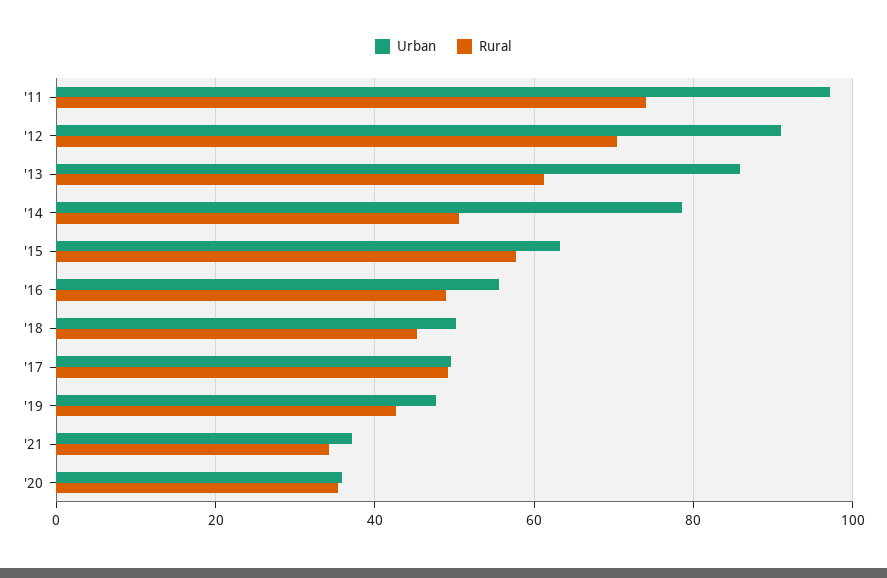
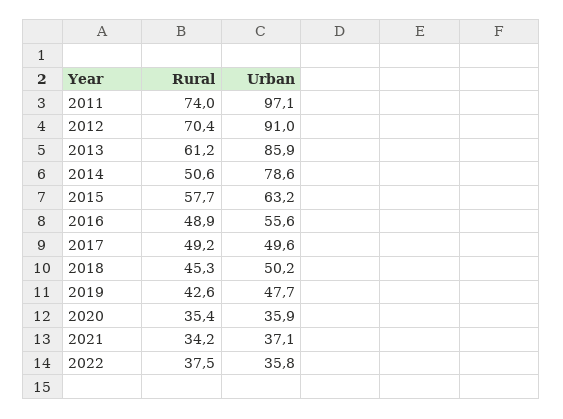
  {
    "Urban": {
      "'11": 97.1,
      "'12": 91,
      "'13": 85.9,
      "'14": 78.6,
      "'15": 63.2,
      "'16": 55.6,
      "'18": 50.2,
      "'17": 49.6,
      "'19": 47.7,
      "'21": 37.1,
-     "'20": 35.9
+     "'20": 35.9,
+     "2022": 35.8
    },
    "Rural": {
      "'11": 74,
      "'12": 70.4,
      "'13": 61.2,
      "'14": 50.6,
      "'15": 57.7,
      "'16": 48.9,
      "'18": 45.3,
      "'17": 49.2,
      "'19": 42.6,
      "'21": 34.2,
-     "'20": 35.4
+     "'20": 35.4,
+     "2022": 37.5
    }
  }

